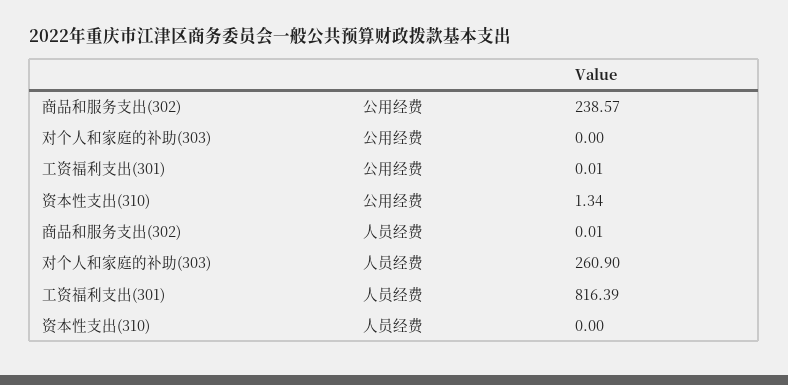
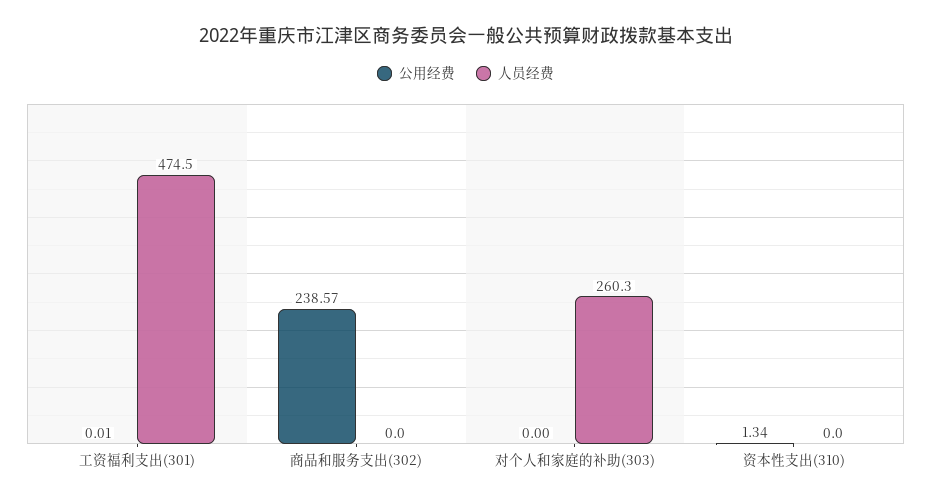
  {
    "公用经费": {
      "商品和服务支出(302)": 238.57,
      "对个人和家庭的补助(303)": 0,
      "工资福利支出(301)": 0.01,
      "资本性支出(310)": 1.34
    },
    "人员经费": {
-     "商品和服务支出(302)": 0.01,
+     "商品和服务支出(302)": 0,
-     "对个人和家庭的补助(303)": 260.9,
+     "对个人和家庭的补助(303)": 260.3,
-     "工资福利支出(301)": 816.39,
+     "工资福利支出(301)": 474.5,
      "资本性支出(310)": 0
    }
  }

